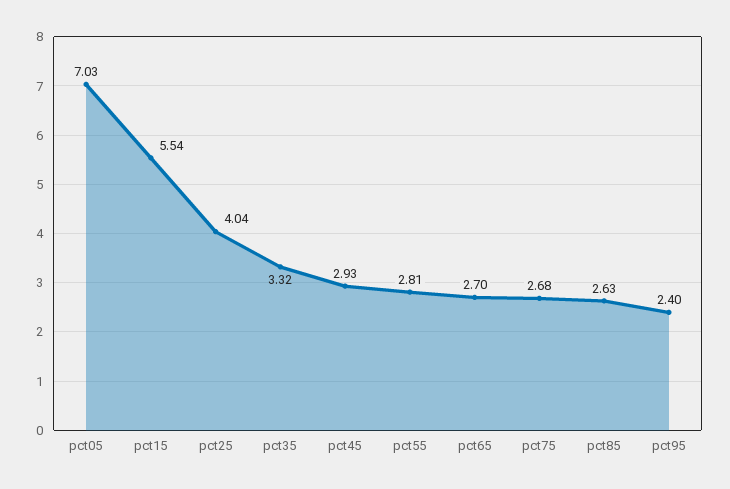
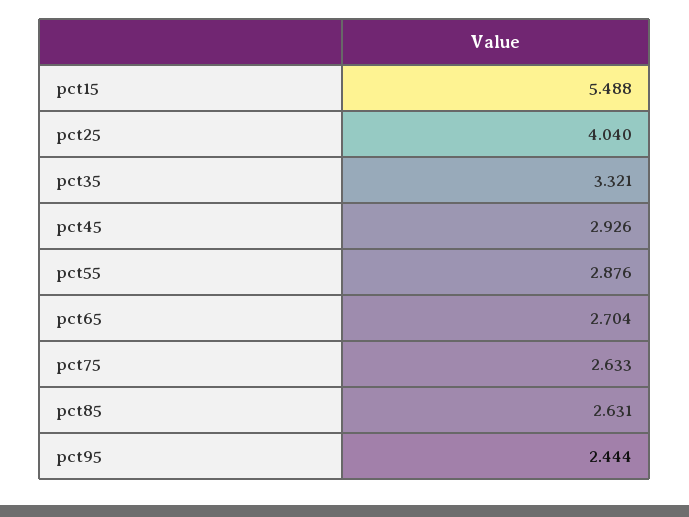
  {
-   "pct05": 7.03,
-   "pct15": 5.54,
+   "pct15": 5.488,
    "pct25": 4.04,
    "pct35": 3.321,
    "pct45": 2.926,
-   "pct55": 2.81,
+   "pct55": 2.876,
    "pct65": 2.704,
-   "pct75": 2.68,
+   "pct75": 2.633,
    "pct85": 2.631,
-   "pct95": 2.4
+   "pct95": 2.444
  }

